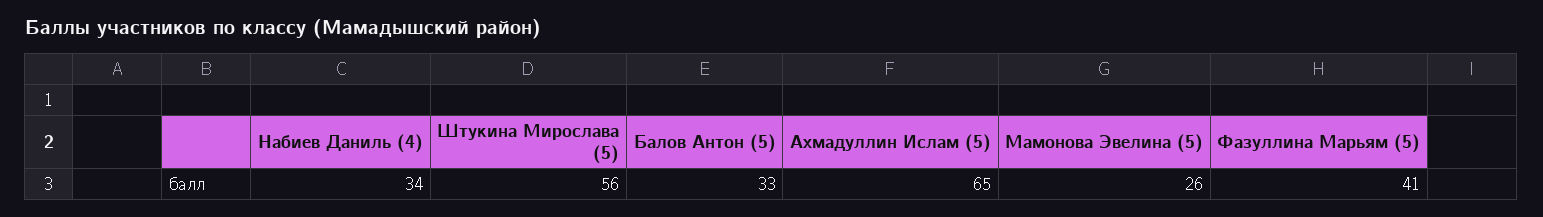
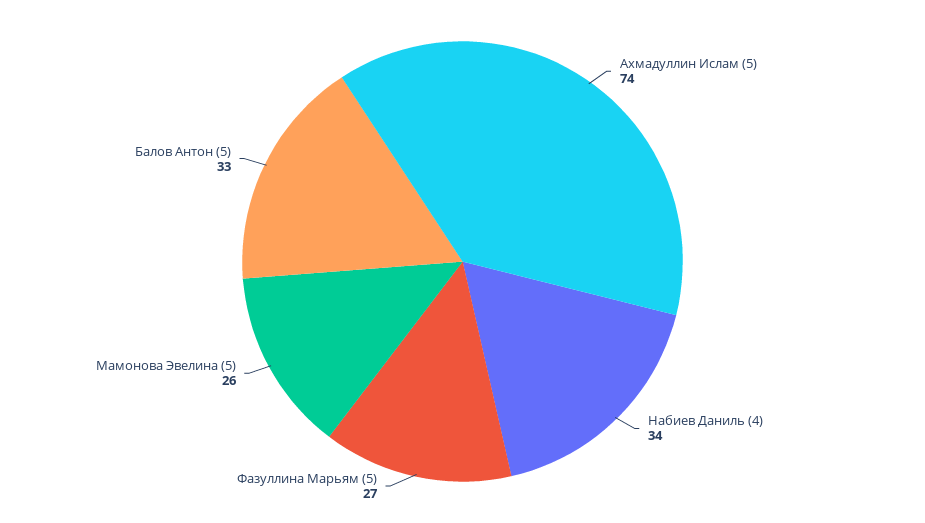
  {
    "Набиев Даниль (4)": 34,
-   "Штукина Мирослава (5)": 56,
    "Балов Антон (5)": 33,
-   "Ахмадуллин Ислам (5)": 65,
+   "Ахмадуллин Ислам (5)": 74,
    "Мамонова Эвелина (5)": 26,
-   "Фазуллина Марьям (5)": 41
+   "Фазуллина Марьям (5)": 27
  }

